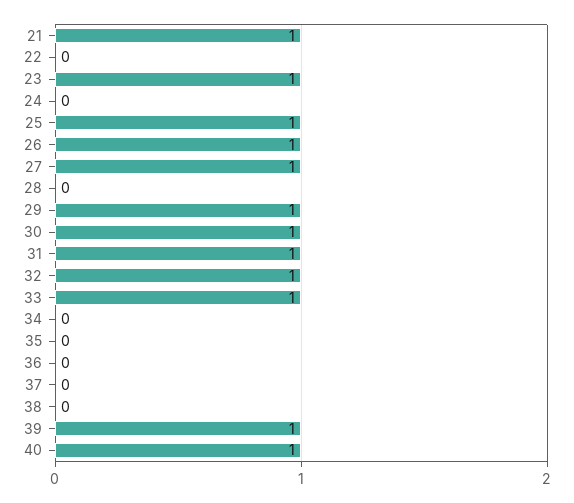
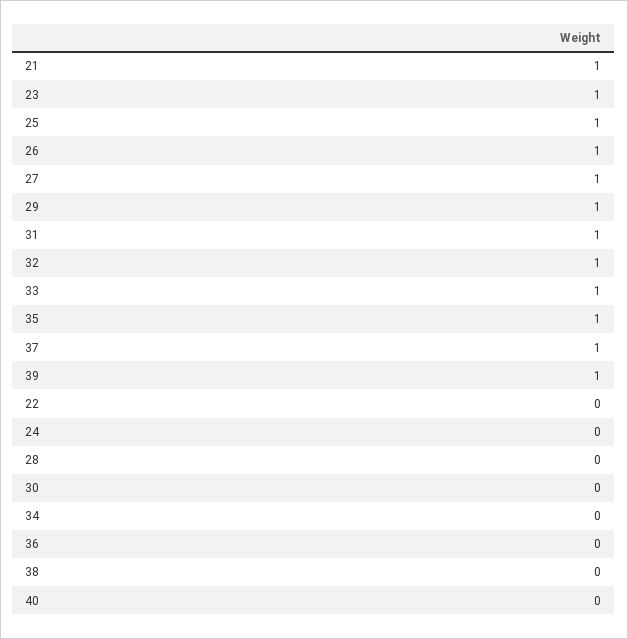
  {
    "21": 1,
    "22": 0,
    "23": 1,
    "24": 0,
    "25": 1,
    "26": 1,
    "27": 1,
    "28": 0,
    "29": 1,
-   "30": 1,
+   "30": 0,
    "31": 1,
    "32": 1,
    "33": 1,
    "34": 0,
-   "35": 0,
+   "35": 1,
    "36": 0,
-   "37": 0,
+   "37": 1,
    "38": 0,
    "39": 1,
-   "40": 1
+   "40": 0
  }

